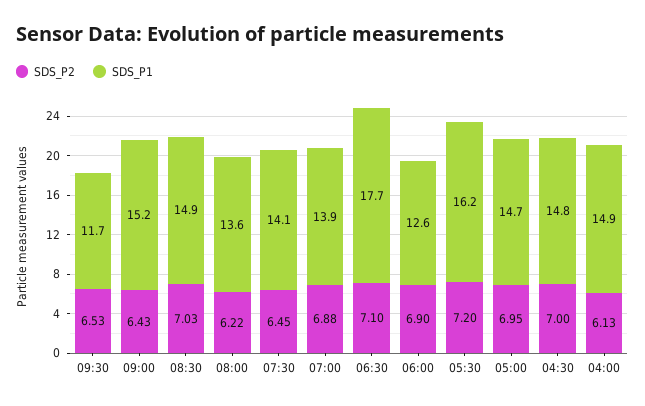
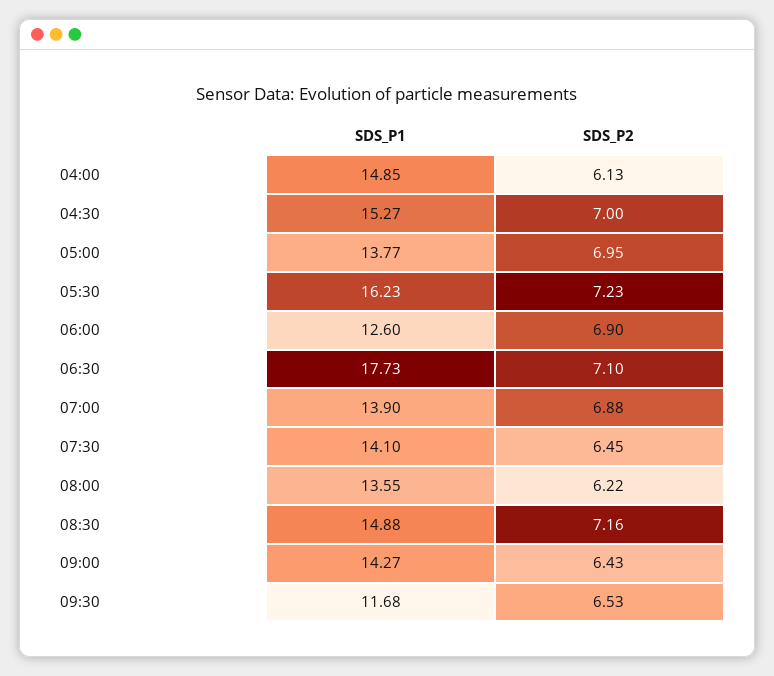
  {
    "SDS_P2": {
      "09:30": 6.53,
      "09:00": 6.43,
-     "08:30": 7.03,
+     "08:30": 7.16,
      "08:00": 6.22,
      "07:30": 6.45,
      "07:00": 6.88,
      "06:30": 7.1,
      "06:00": 6.9,
-     "05:30": 7.2,
+     "05:30": 7.23,
      "05:00": 6.95,
      "04:30": 7,
      "04:00": 6.13
    },
    "SDS_P1": {
      "09:30": 11.68,
-     "09:00": 15.2,
+     "09:00": 14.27,
      "08:30": 14.88,
      "08:00": 13.55,
      "07:30": 14.1,
      "07:00": 13.9,
      "06:30": 17.73,
      "06:00": 12.6,
      "05:30": 16.23,
-     "05:00": 14.7,
+     "05:00": 13.77,
-     "04:30": 14.8,
+     "04:30": 15.27,
      "04:00": 14.85
    }
  }

